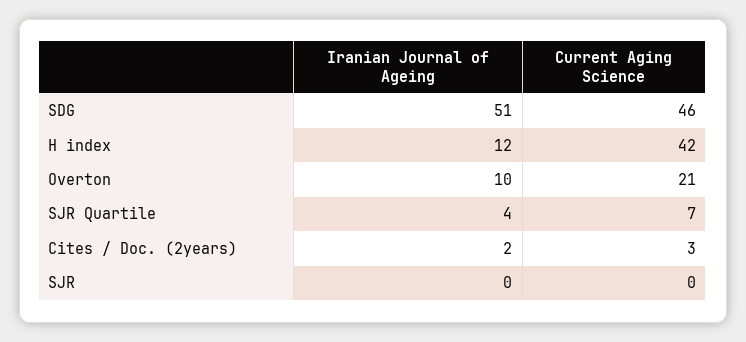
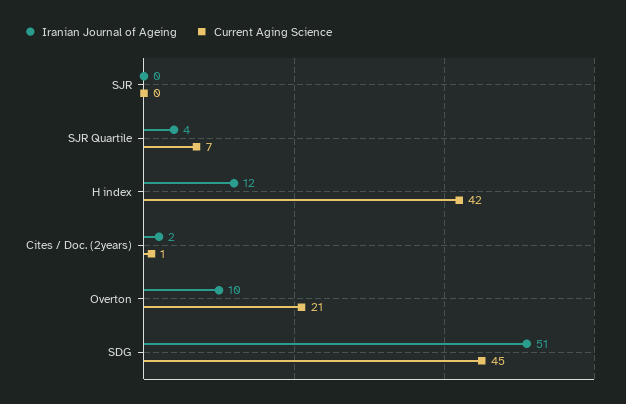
  {
    "Iranian Journal of Ageing": {
      "SDG": 51,
      "H index": 12,
      "Overton": 10,
      "SJR Quartile": 4,
      "Cites / Doc. (2years)": 2,
      "SJR": 0
    },
    "Current Aging Science": {
-     "SDG": 46,
+     "SDG": 45,
      "H index": 42,
      "Overton": 21,
      "SJR Quartile": 7,
-     "Cites / Doc. (2years)": 3,
+     "Cites / Doc. (2years)": 1,
      "SJR": 0
    }
  }

